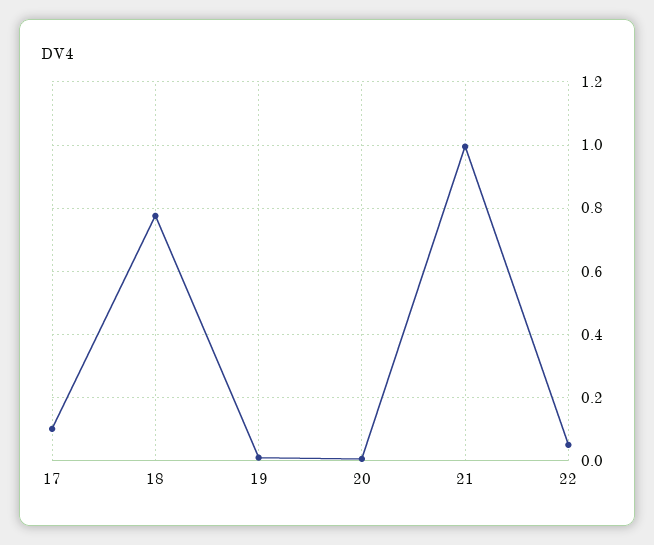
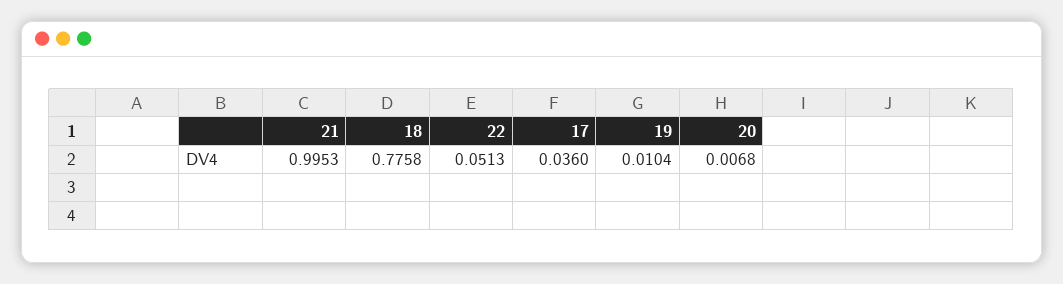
  {
-   "17": 0.1,
+   "17": 0.036,
    "18": 0.7758,
    "19": 0.0104,
    "20": 0.0068,
    "21": 0.9953,
    "22": 0.0513
  }

